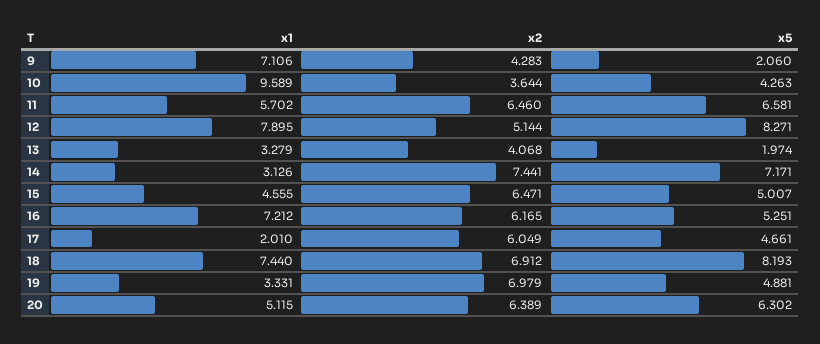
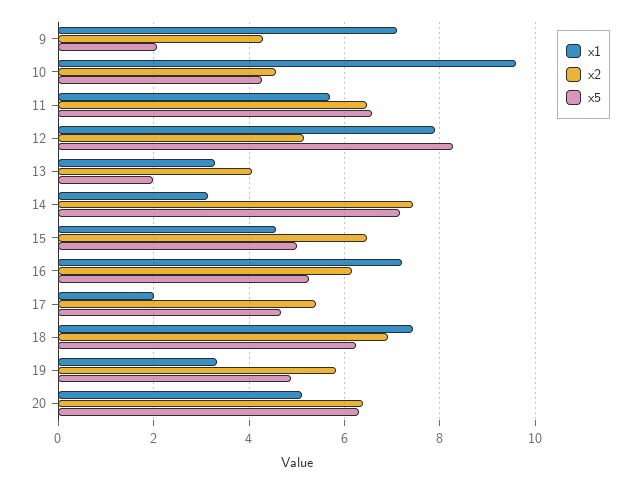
  {
    "x1": {
      "9": 7.106,
      "10": 9.589,
      "11": 5.702,
      "12": 7.895,
      "13": 3.279,
      "14": 3.126,
      "15": 4.555,
      "16": 7.212,
      "17": 2.01,
      "18": 7.44,
      "19": 3.331,
      "20": 5.115
    },
    "x2": {
      "9": 4.283,
-     "10": 3.644,
+     "10": 4.6,
      "11": 6.46,
      "12": 5.144,
      "13": 4.068,
      "14": 7.441,
      "15": 6.471,
      "16": 6.165,
-     "17": 6.049,
+     "17": 5.4,
      "18": 6.912,
-     "19": 6.979,
+     "19": 5.8,
      "20": 6.389
    },
    "x5": {
      "9": 2.06,
      "10": 4.263,
      "11": 6.581,
      "12": 8.271,
      "13": 1.974,
      "14": 7.171,
      "15": 5.007,
      "16": 5.251,
      "17": 4.661,
-     "18": 8.193,
+     "18": 6.2,
      "19": 4.881,
      "20": 6.302
    }
  }

